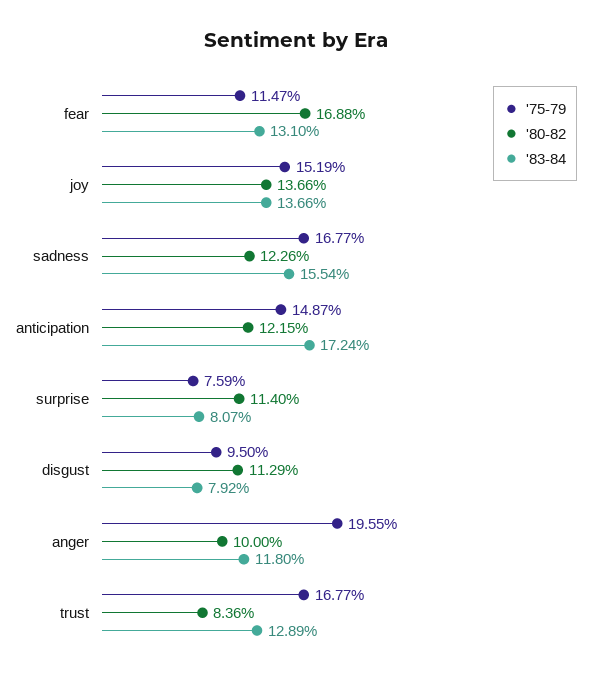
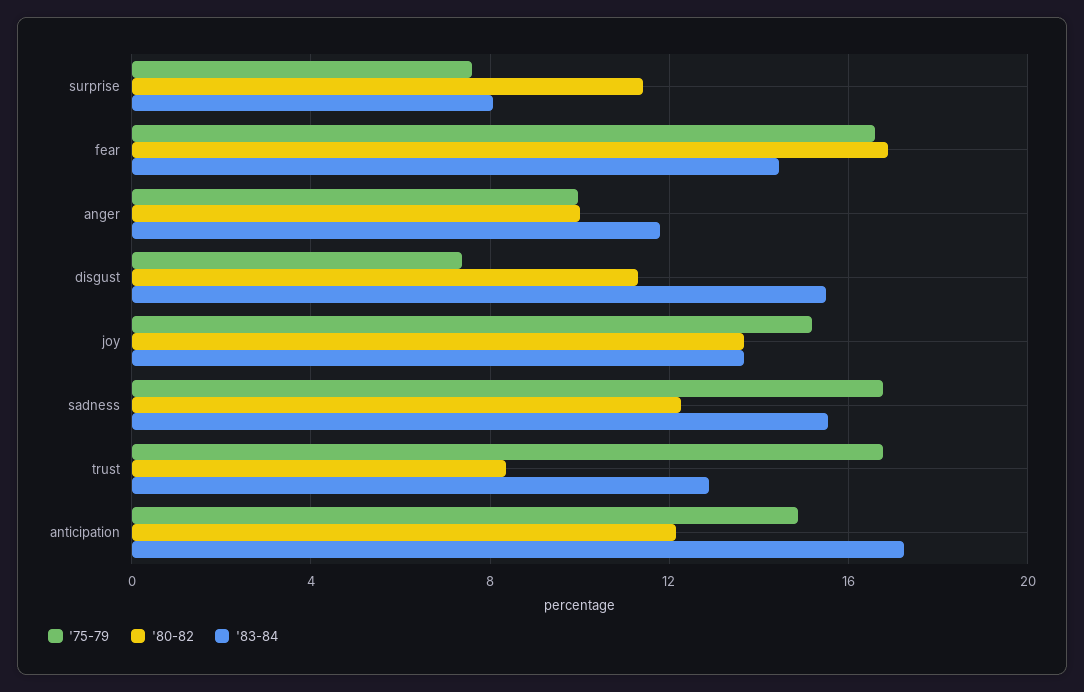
  {
    "'75-79": {
-     "fear": 11.47,
+     "fear": 16.5,
      "joy": 15.19,
      "sadness": 16.77,
      "anticipation": 14.87,
      "surprise": 7.59,
-     "disgust": 9.5,
+     "disgust": 7.5,
-     "anger": 19.55,
+     "anger": 10,
      "trust": 16.77
    },
    "'80-82": {
      "fear": 16.88,
      "joy": 13.66,
      "sadness": 12.26,
      "anticipation": 12.15,
      "surprise": 11.4,
      "disgust": 11.29,
      "anger": 10,
      "trust": 8.36
    },
    "'83-84": {
-     "fear": 13.1,
+     "fear": 14.5,
      "joy": 13.66,
      "sadness": 15.54,
      "anticipation": 17.24,
      "surprise": 8.07,
-     "disgust": 7.92,
+     "disgust": 15.5,
      "anger": 11.8,
      "trust": 12.89
    }
  }

